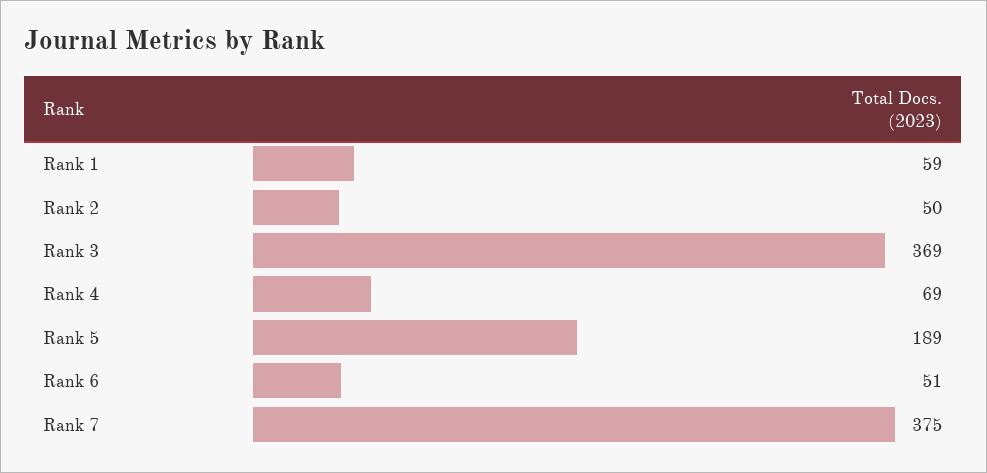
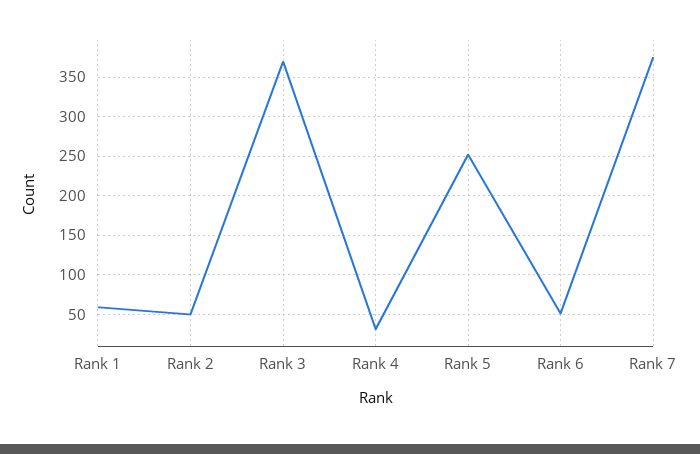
  {
    "Rank 1": 59,
    "Rank 2": 50,
    "Rank 3": 369,
-   "Rank 4": 69,
+   "Rank 4": 30,
-   "Rank 5": 189,
+   "Rank 5": 250,
    "Rank 6": 51,
    "Rank 7": 375
  }

